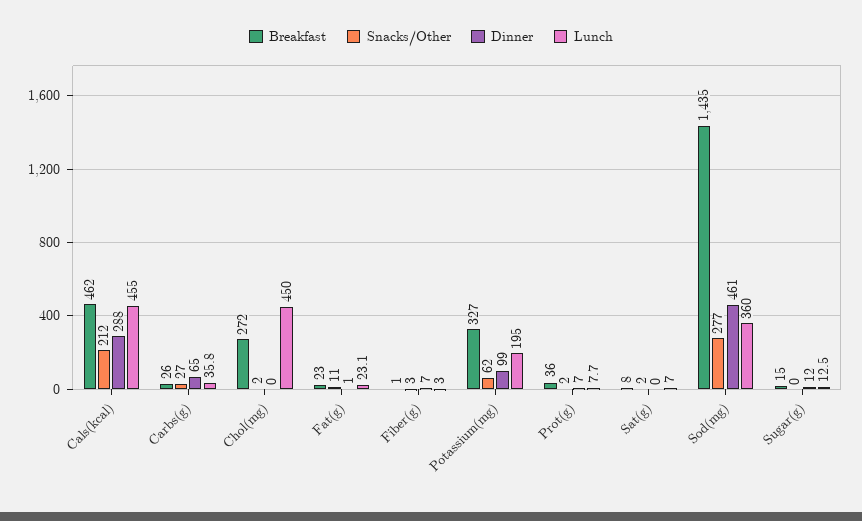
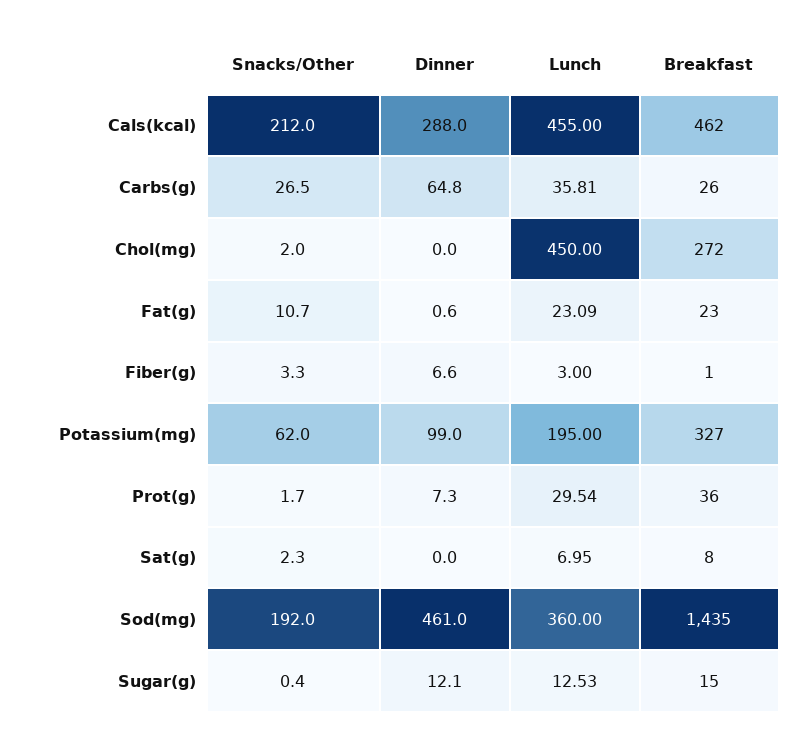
  {
    "Breakfast": {
      "Cals(kcal)": 462,
      "Carbs(g)": 26,
      "Chol(mg)": 272,
      "Fat(g)": 23,
      "Fiber(g)": 1,
      "Potassium(mg)": 327,
      "Prot(g)": 36,
      "Sat(g)": 8,
      "Sod(mg)": 1435,
      "Sugar(g)": 15
    },
    "Snacks/Other": {
      "Cals(kcal)": 212,
      "Carbs(g)": 26.5,
      "Chol(mg)": 2,
      "Fat(g)": 10.7,
      "Fiber(g)": 3.3,
      "Potassium(mg)": 62,
      "Prot(g)": 1.7,
      "Sat(g)": 2.3,
-     "Sod(mg)": 277,
+     "Sod(mg)": 192,
      "Sugar(g)": 0.4
    },
    "Dinner": {
      "Cals(kcal)": 288,
      "Carbs(g)": 64.8,
      "Chol(mg)": 0,
      "Fat(g)": 0.6,
      "Fiber(g)": 6.6,
      "Potassium(mg)": 99,
      "Prot(g)": 7.3,
      "Sat(g)": 0,
      "Sod(mg)": 461,
      "Sugar(g)": 12.1
    },
    "Lunch": {
      "Cals(kcal)": 455,
      "Carbs(g)": 35.81,
      "Chol(mg)": 450,
      "Fat(g)": 23.09,
      "Fiber(g)": 3,
      "Potassium(mg)": 195,
-     "Prot(g)": 7.7,
+     "Prot(g)": 29.54,
      "Sat(g)": 6.95,
      "Sod(mg)": 360,
      "Sugar(g)": 12.53
    }
  }

